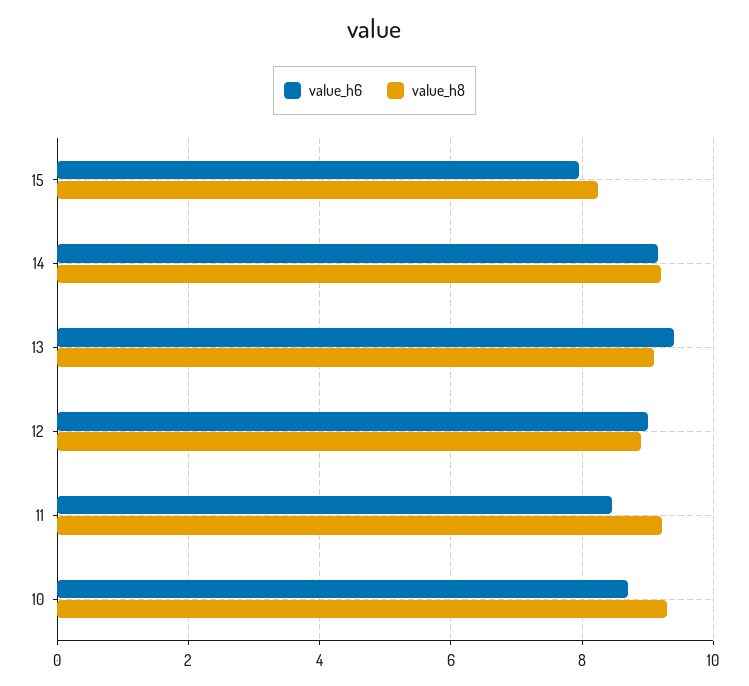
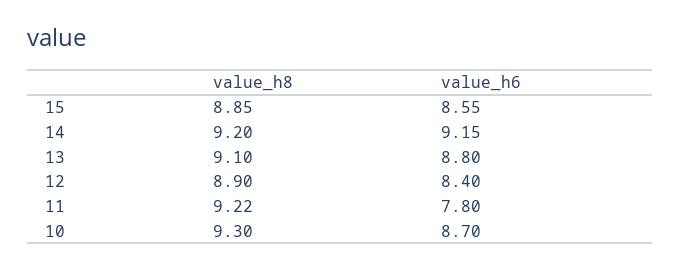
  {
    "value_h6": {
-     "15": 8,
+     "15": 8.55,
      "14": 9.15,
-     "13": 9.4,
+     "13": 8.8,
-     "12": 9,
+     "12": 8.4,
-     "11": 8.4,
+     "11": 7.8,
      "10": 8.7
    },
    "value_h8": {
-     "15": 8.2,
+     "15": 8.85,
      "14": 9.2,
      "13": 9.1,
      "12": 8.9,
      "11": 9.22,
      "10": 9.3
    }
  }

